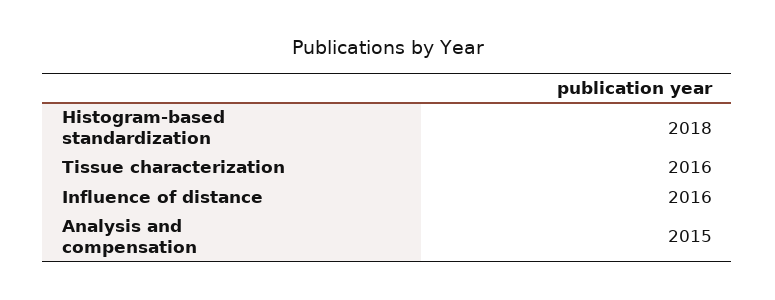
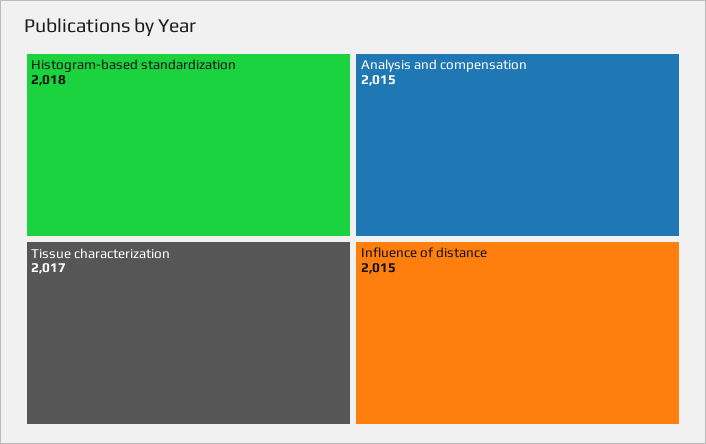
  {
    "Histogram-based standardization": 2018,
-   "Tissue characterization": 2016,
+   "Tissue characterization": 2017,
-   "Influence of distance": 2016,
+   "Influence of distance": 2015,
    "Analysis and compensation": 2015
  }

